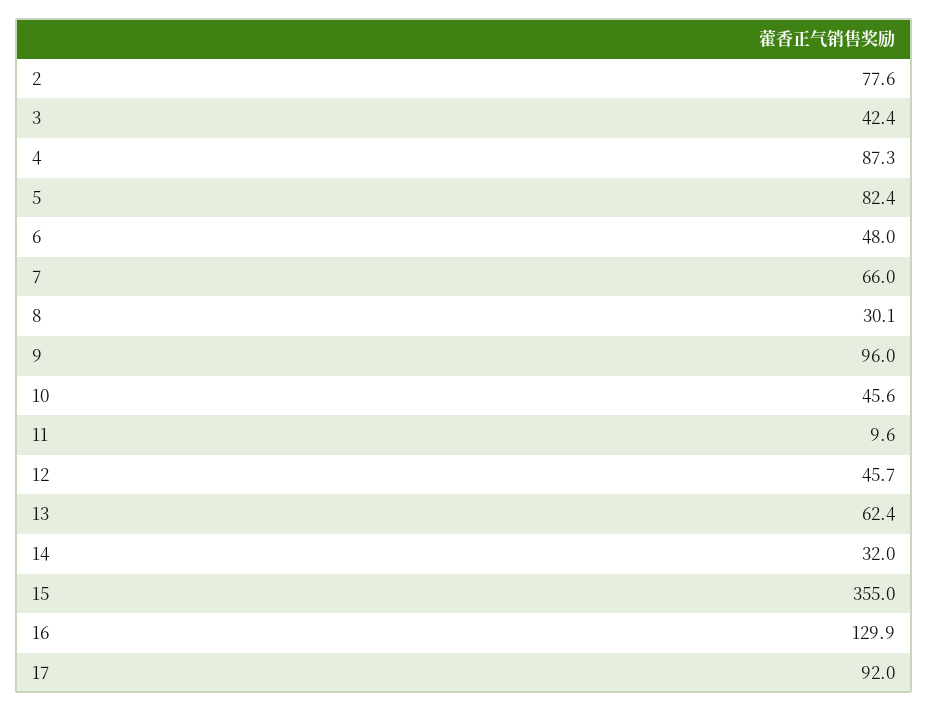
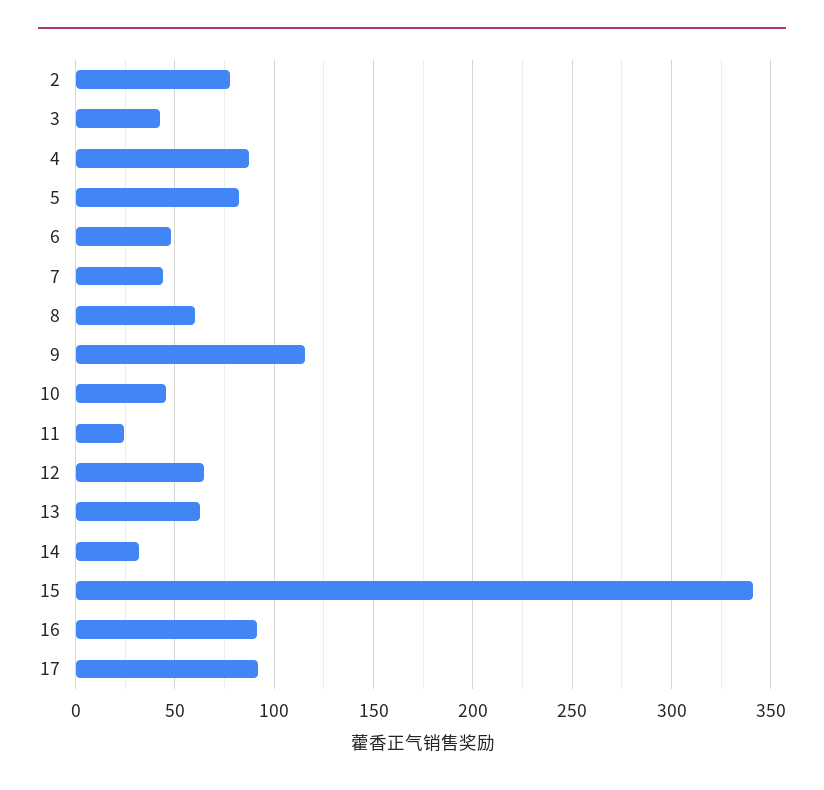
  {
    "2": 77.6,
    "3": 42.4,
    "4": 87.3,
    "5": 82.4,
    "6": 48,
-   "7": 66,
+   "7": 45,
-   "8": 30.1,
+   "8": 60,
-   "9": 96,
+   "9": 115,
    "10": 45.6,
-   "11": 9.6,
+   "11": 25,
-   "12": 45.7,
+   "12": 65,
    "13": 62.4,
    "14": 32,
-   "15": 355,
+   "15": 340,
-   "16": 129.9,
+   "16": 90,
    "17": 92
  }

